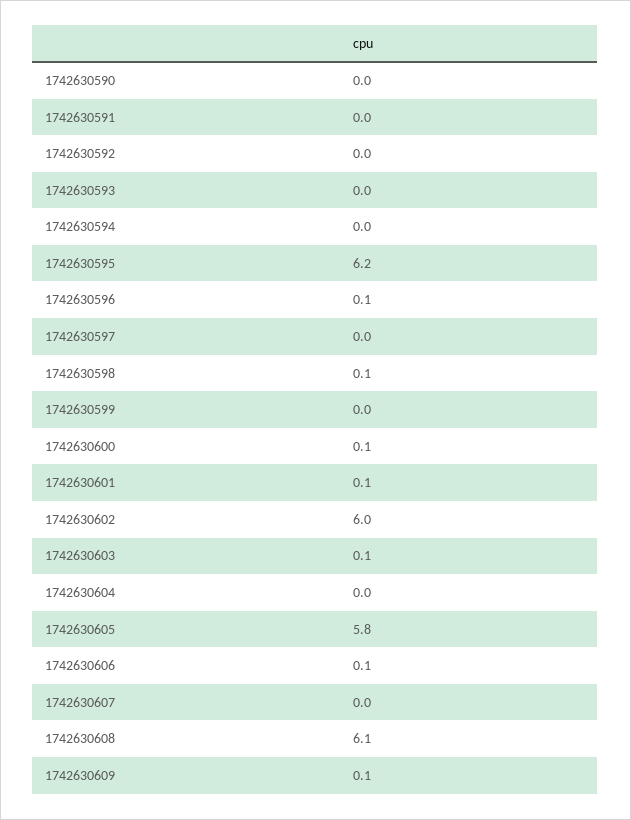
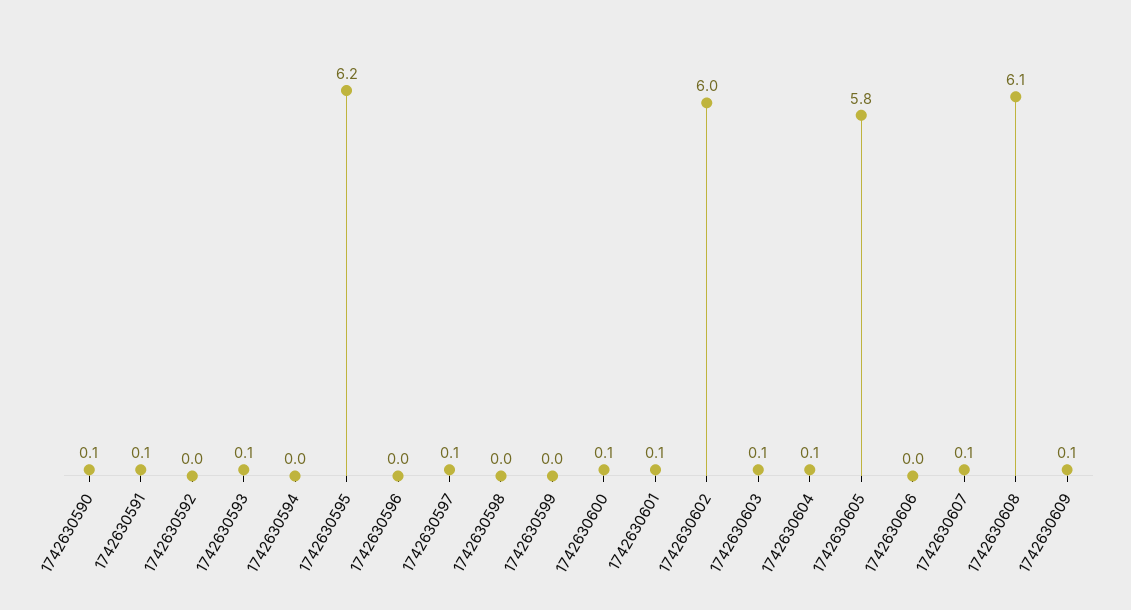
  {
-   "1742630590": 0,
+   "1742630590": 0.1,
-   "1742630591": 0,
+   "1742630591": 0.1,
    "1742630592": 0,
-   "1742630593": 0,
+   "1742630593": 0.1,
    "1742630594": 0,
    "1742630595": 6.2,
-   "1742630596": 0.1,
+   "1742630596": 0,
-   "1742630597": 0,
+   "1742630597": 0.1,
-   "1742630598": 0.1,
+   "1742630598": 0,
    "1742630599": 0,
    "1742630600": 0.1,
    "1742630601": 0.1,
    "1742630602": 6,
    "1742630603": 0.1,
-   "1742630604": 0,
+   "1742630604": 0.1,
    "1742630605": 5.8,
-   "1742630606": 0.1,
+   "1742630606": 0,
-   "1742630607": 0,
+   "1742630607": 0.1,
    "1742630608": 6.1,
    "1742630609": 0.1
  }

